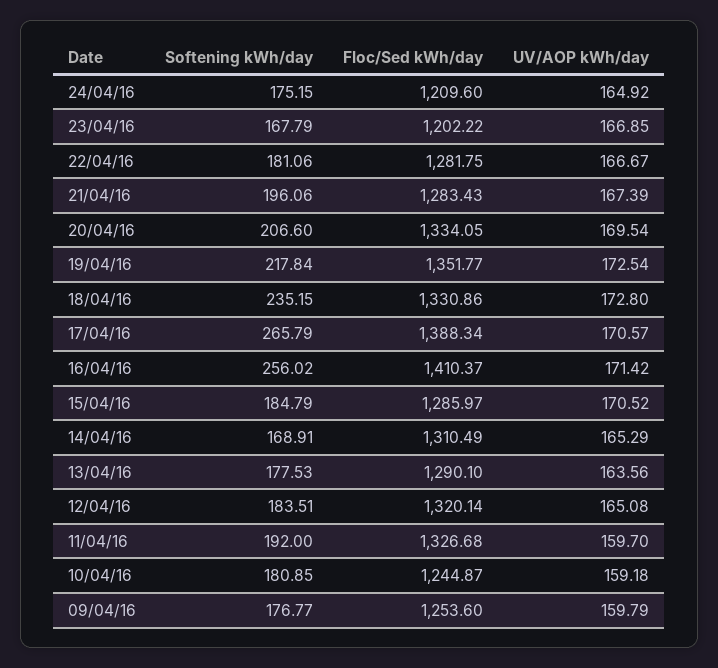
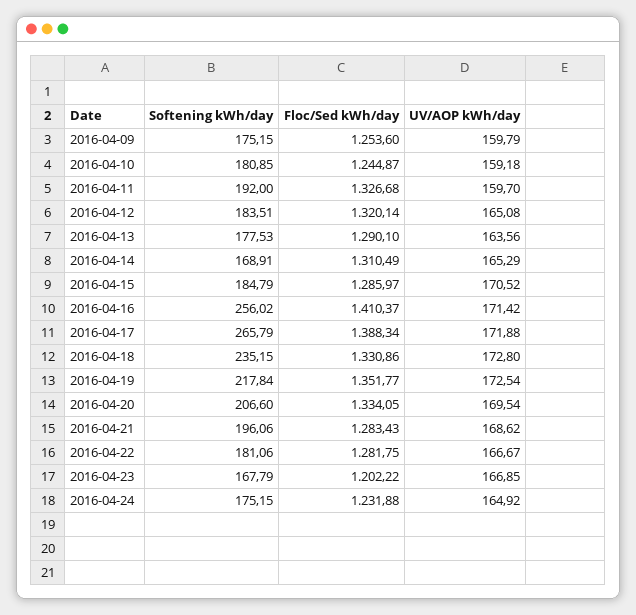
  {
    "Softening kWh/day": {
      "24/04/16": 175.15,
      "23/04/16": 167.79,
      "22/04/16": 181.06,
      "21/04/16": 196.06,
      "20/04/16": 206.6,
      "19/04/16": 217.84,
      "18/04/16": 235.15,
      "17/04/16": 265.79,
      "16/04/16": 256.02,
      "15/04/16": 184.79,
      "14/04/16": 168.91,
      "13/04/16": 177.53,
      "12/04/16": 183.51,
      "11/04/16": 192,
      "10/04/16": 180.85,
-     "09/04/16": 176.77
+     "09/04/16": 175.15
    },
    "Floc/Sed kWh/day": {
-     "24/04/16": 1209.6,
+     "24/04/16": 1231.88,
      "23/04/16": 1202.22,
      "22/04/16": 1281.75,
      "21/04/16": 1283.43,
      "20/04/16": 1334.05,
      "19/04/16": 1351.77,
      "18/04/16": 1330.86,
      "17/04/16": 1388.34,
      "16/04/16": 1410.37,
      "15/04/16": 1285.97,
      "14/04/16": 1310.49,
      "13/04/16": 1290.1,
      "12/04/16": 1320.14,
      "11/04/16": 1326.68,
      "10/04/16": 1244.87,
      "09/04/16": 1253.6
    },
    "UV/AOP kWh/day": {
      "24/04/16": 164.92,
      "23/04/16": 166.85,
      "22/04/16": 166.67,
-     "21/04/16": 167.39,
+     "21/04/16": 168.62,
      "20/04/16": 169.54,
      "19/04/16": 172.54,
      "18/04/16": 172.8,
-     "17/04/16": 170.57,
+     "17/04/16": 171.88,
      "16/04/16": 171.42,
      "15/04/16": 170.52,
      "14/04/16": 165.29,
      "13/04/16": 163.56,
      "12/04/16": 165.08,
      "11/04/16": 159.7,
      "10/04/16": 159.18,
      "09/04/16": 159.79
    }
  }

